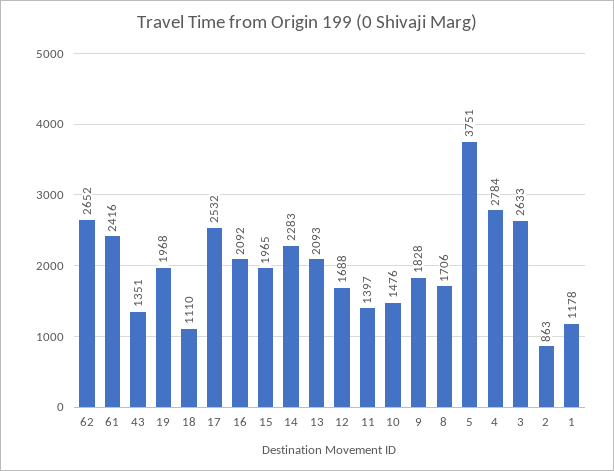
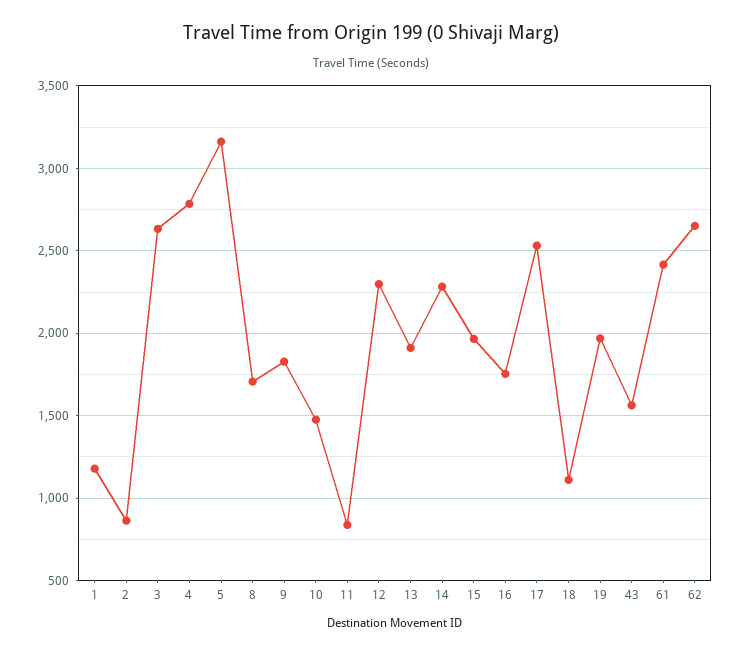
  {
    "62": 2652,
    "61": 2416,
-   "43": 1351,
+   "43": 1550,
    "19": 1968,
    "18": 1110,
    "17": 2532,
-   "16": 2092,
+   "16": 1750,
    "15": 1965,
    "14": 2283,
-   "13": 2093,
+   "13": 1900,
-   "12": 1688,
+   "12": 2300,
-   "11": 1397,
+   "11": 850,
    "10": 1476,
    "9": 1828,
    "8": 1706,
-   "5": 3751,
+   "5": 3150,
    "4": 2784,
    "3": 2633,
    "2": 863,
    "1": 1178
  }

